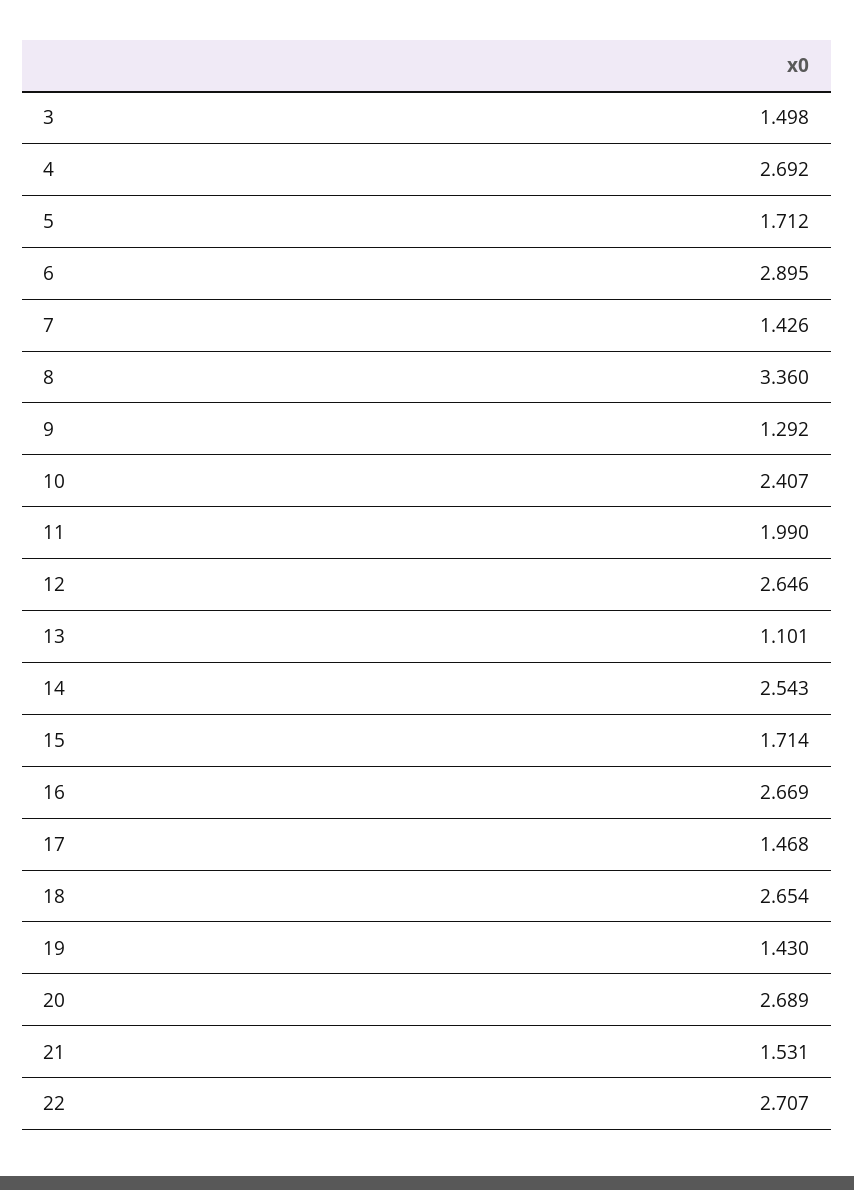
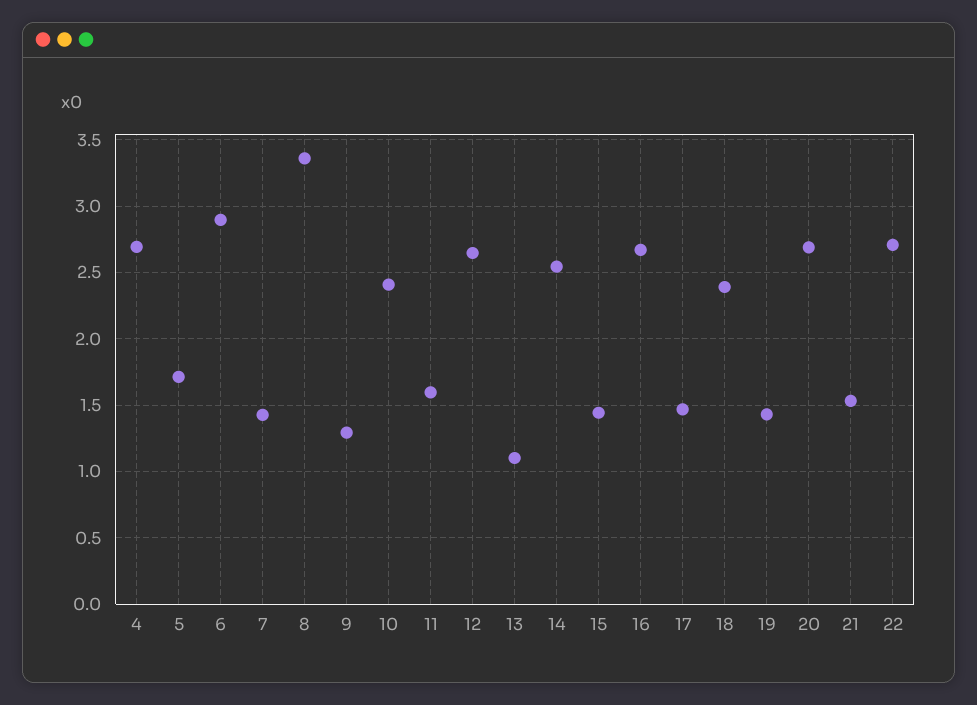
  {
-   "3": 1.498,
    "4": 2.692,
    "5": 1.712,
    "6": 2.895,
    "7": 1.426,
    "8": 3.36,
    "9": 1.292,
    "10": 2.407,
-   "11": 1.99,
+   "11": 1.6,
    "12": 2.646,
    "13": 1.101,
    "14": 2.543,
-   "15": 1.714,
+   "15": 1.45,
    "16": 2.669,
    "17": 1.468,
-   "18": 2.654,
+   "18": 2.4,
    "19": 1.43,
    "20": 2.689,
    "21": 1.531,
    "22": 2.707
  }

